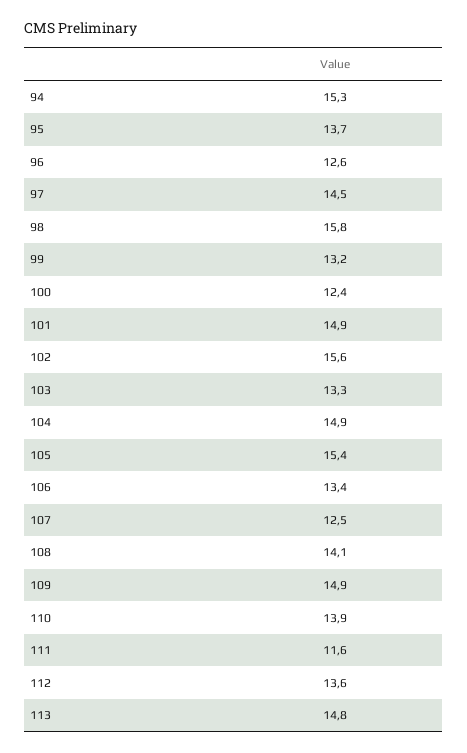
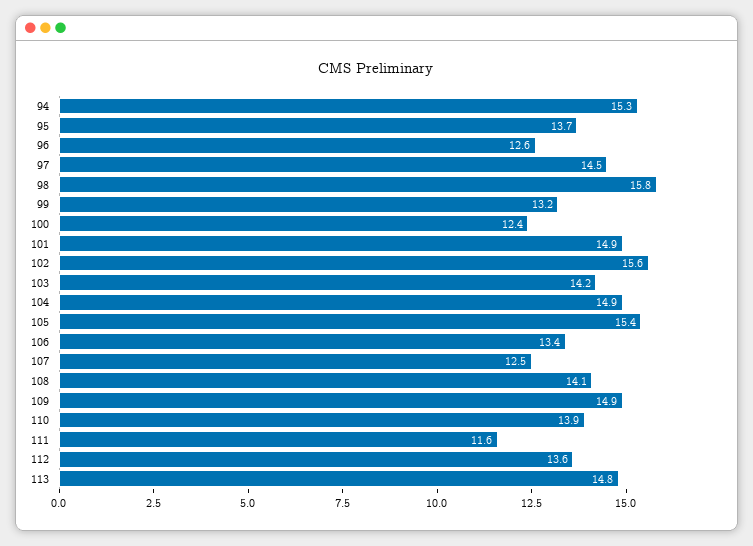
  {
    "94": 15.3,
    "95": 13.7,
    "96": 12.6,
    "97": 14.5,
    "98": 15.8,
    "99": 13.2,
    "100": 12.4,
    "101": 14.9,
    "102": 15.6,
-   "103": 13.3,
+   "103": 14.2,
    "104": 14.9,
    "105": 15.4,
    "106": 13.4,
    "107": 12.5,
    "108": 14.1,
    "109": 14.9,
    "110": 13.9,
    "111": 11.6,
    "112": 13.6,
    "113": 14.8
  }

